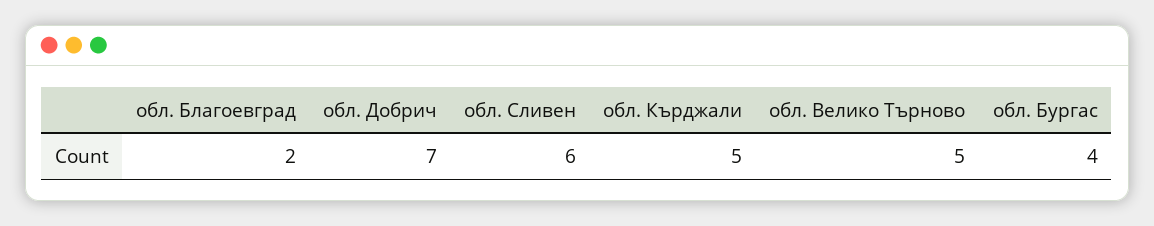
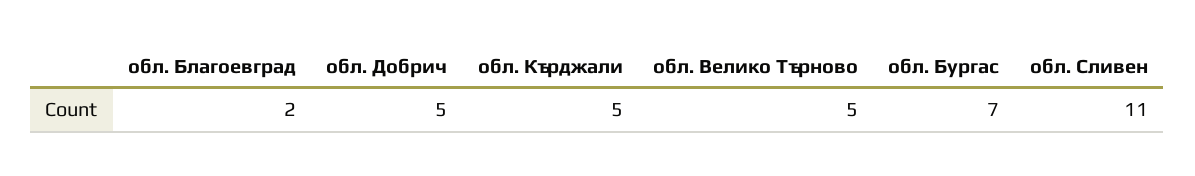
  {
    "обл. Благоевград": 2,
-   "обл. Добрич": 7,
+   "обл. Добрич": 5,
-   "обл. Сливен": 6,
+   "обл. Сливен": 11,
    "обл. Кърджали": 5,
    "обл. Велико Търново": 5,
-   "обл. Бургас": 4
+   "обл. Бургас": 7
  }

